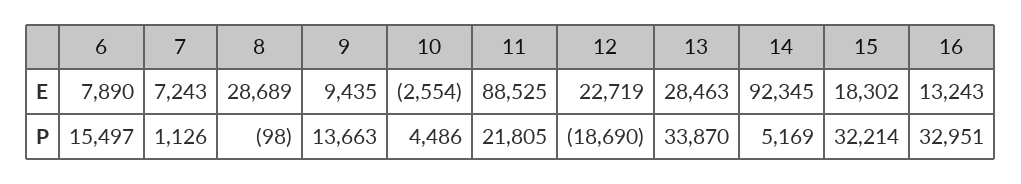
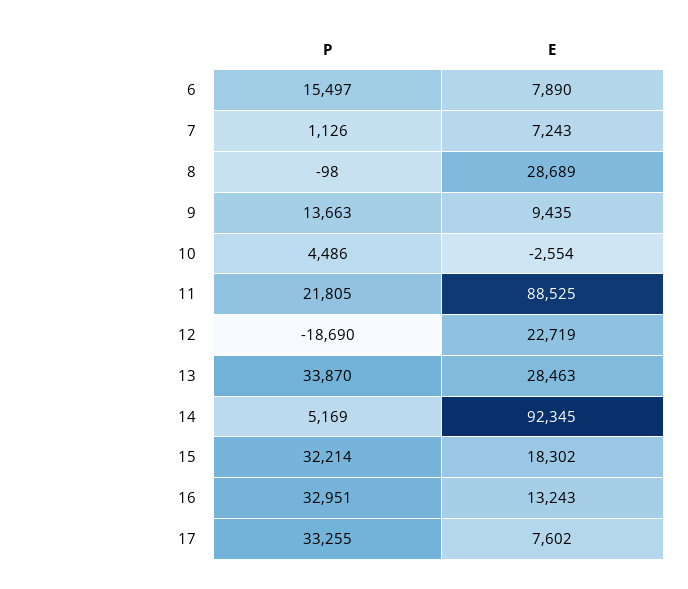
  {
    "6": {
      "E": 7890,
      "P": 15497
    },
    "7": {
      "E": 7243,
      "P": 1126
    },
    "8": {
      "E": 28689,
      "P": -98
    },
    "9": {
      "E": 9435,
      "P": 13663
    },
    "10": {
      "E": -2554,
      "P": 4486
    },
    "11": {
      "E": 88525,
      "P": 21805
    },
    "12": {
      "E": 22719,
      "P": -18690
    },
    "13": {
      "E": 28463,
      "P": 33870
    },
    "14": {
      "E": 92345,
      "P": 5169
    },
    "15": {
      "E": 18302,
      "P": 32214
    },
    "16": {
      "E": 13243,
      "P": 32951
-   }
+   },
+   "17": {
+     "P": 33255,
+     "E": 7602
+   }
  }

